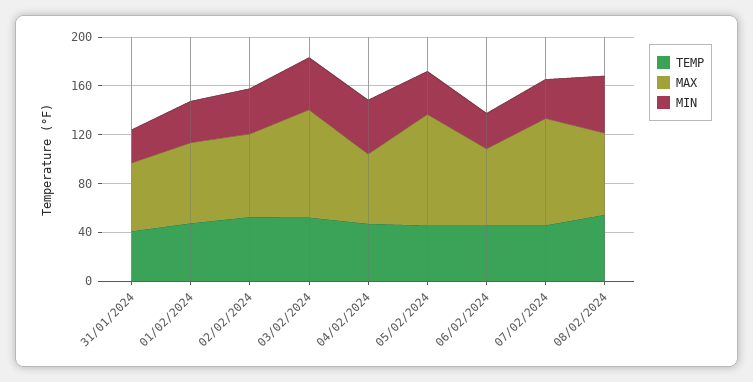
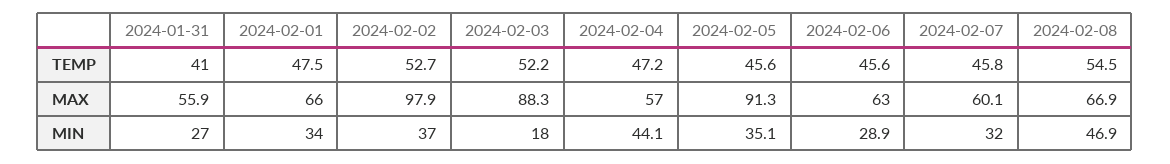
  {
    "TEMP": {
      "31/01/2024": 41,
      "01/02/2024": 47.5,
      "02/02/2024": 52.7,
      "03/02/2024": 52.2,
      "04/02/2024": 47.2,
      "05/02/2024": 45.6,
      "06/02/2024": 45.6,
      "07/02/2024": 45.8,
      "08/02/2024": 54.5
    },
    "MAX": {
      "31/01/2024": 55.9,
      "01/02/2024": 66,
-     "02/02/2024": 70,
+     "02/02/2024": 97.9,
      "03/02/2024": 88.3,
      "04/02/2024": 57,
      "05/02/2024": 91.3,
      "06/02/2024": 63,
-     "07/02/2024": 90,
+     "07/02/2024": 60.1,
      "08/02/2024": 66.9
    },
    "MIN": {
      "31/01/2024": 27,
      "01/02/2024": 34,
      "02/02/2024": 37,
-     "03/02/2024": 40,
+     "03/02/2024": 18,
      "04/02/2024": 44.1,
      "05/02/2024": 35.1,
      "06/02/2024": 28.9,
      "07/02/2024": 32,
      "08/02/2024": 46.9
    }
  }

